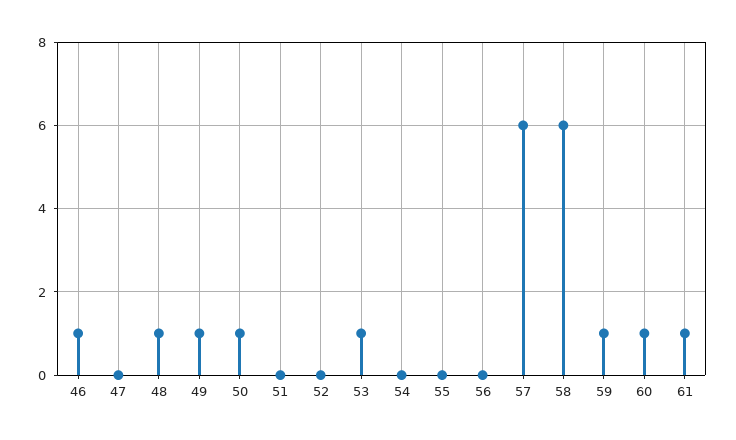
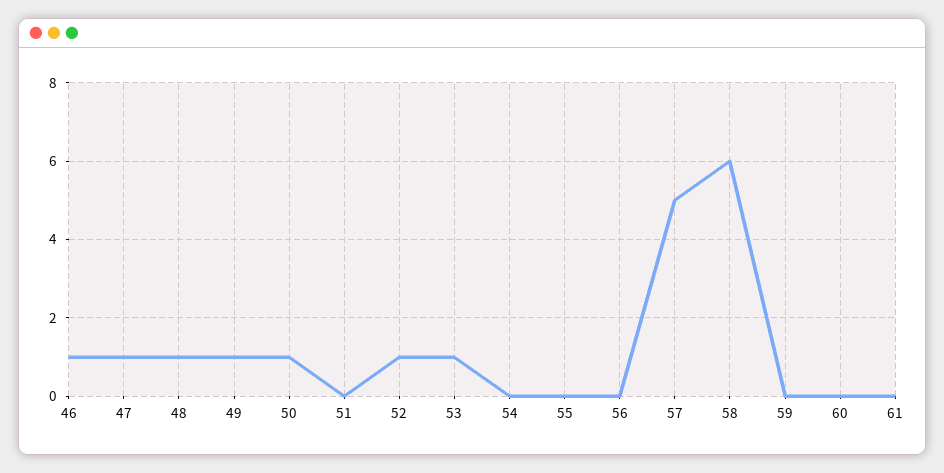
  {
    "46": 1,
-   "47": 0,
+   "47": 1,
    "48": 1,
    "49": 1,
    "50": 1,
    "51": 0,
-   "52": 0,
+   "52": 1,
    "53": 1,
    "54": 0,
    "55": 0,
    "56": 0,
-   "57": 6,
+   "57": 5,
    "58": 6,
-   "59": 1,
+   "59": 0,
-   "60": 1,
+   "60": 0,
-   "61": 1
+   "61": 0
  }

